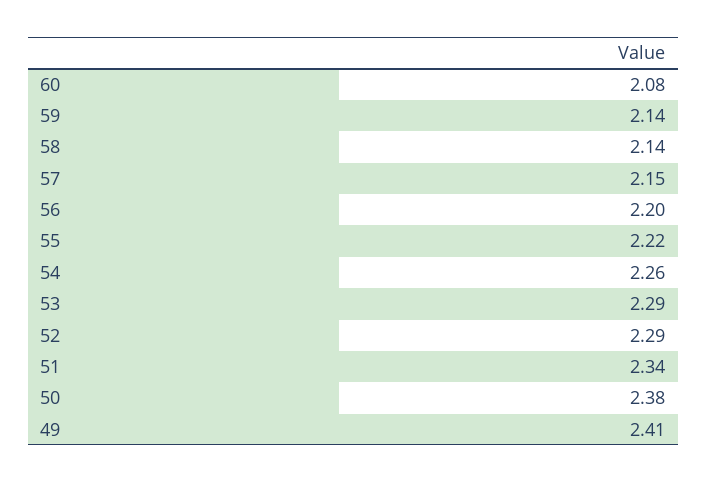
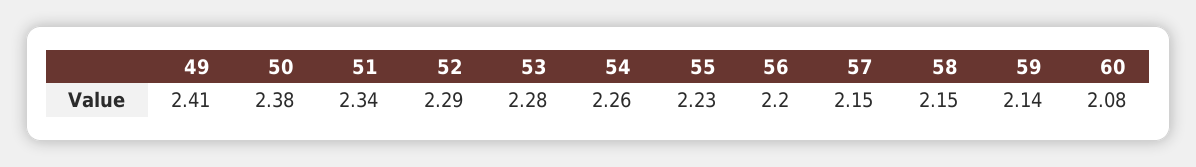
  {
    "60": 2.08,
    "59": 2.14,
-   "58": 2.14,
+   "58": 2.15,
    "57": 2.15,
    "56": 2.2,
-   "55": 2.22,
+   "55": 2.23,
    "54": 2.26,
-   "53": 2.29,
+   "53": 2.28,
    "52": 2.29,
    "51": 2.34,
    "50": 2.38,
    "49": 2.41
  }

